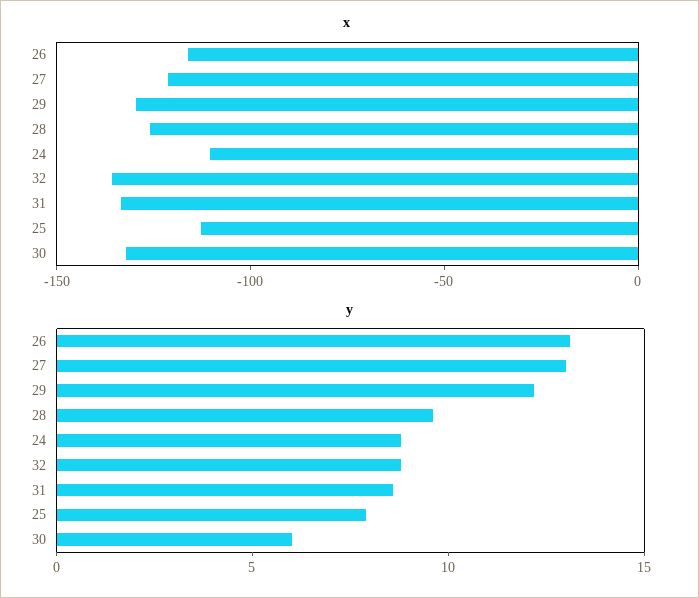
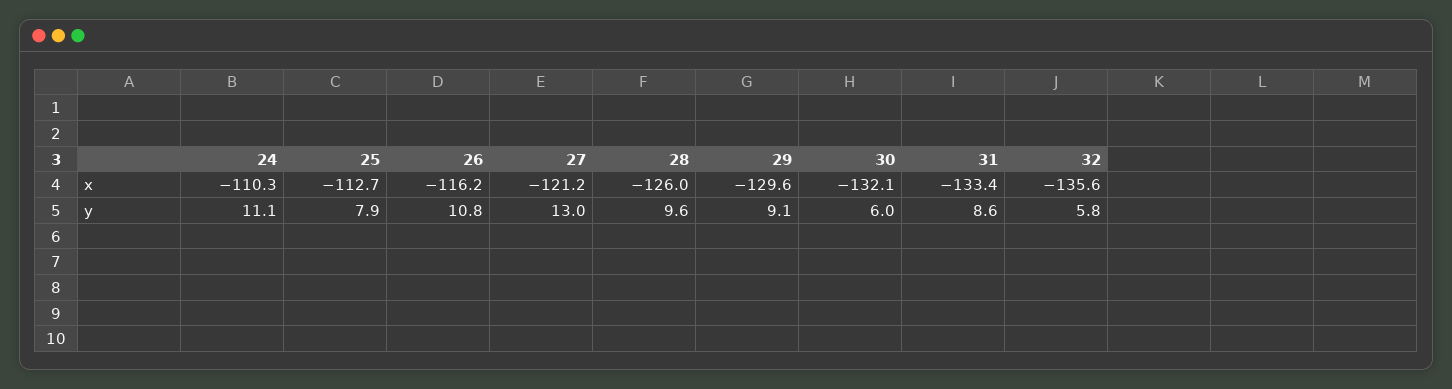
  {
    "x": {
      "26": -116.2,
      "27": -121.2,
      "29": -129.6,
      "28": -126,
      "24": -110.3,
      "32": -135.6,
      "31": -133.4,
      "25": -112.7,
      "30": -132.1
    },
    "y": {
-     "26": 13,
+     "26": 10.8,
      "27": 13,
-     "29": 12,
+     "29": 9.1,
      "28": 9.6,
-     "24": 9,
+     "24": 11.1,
-     "32": 9,
+     "32": 5.8,
      "31": 8.6,
      "25": 7.9,
      "30": 6
    }
  }

